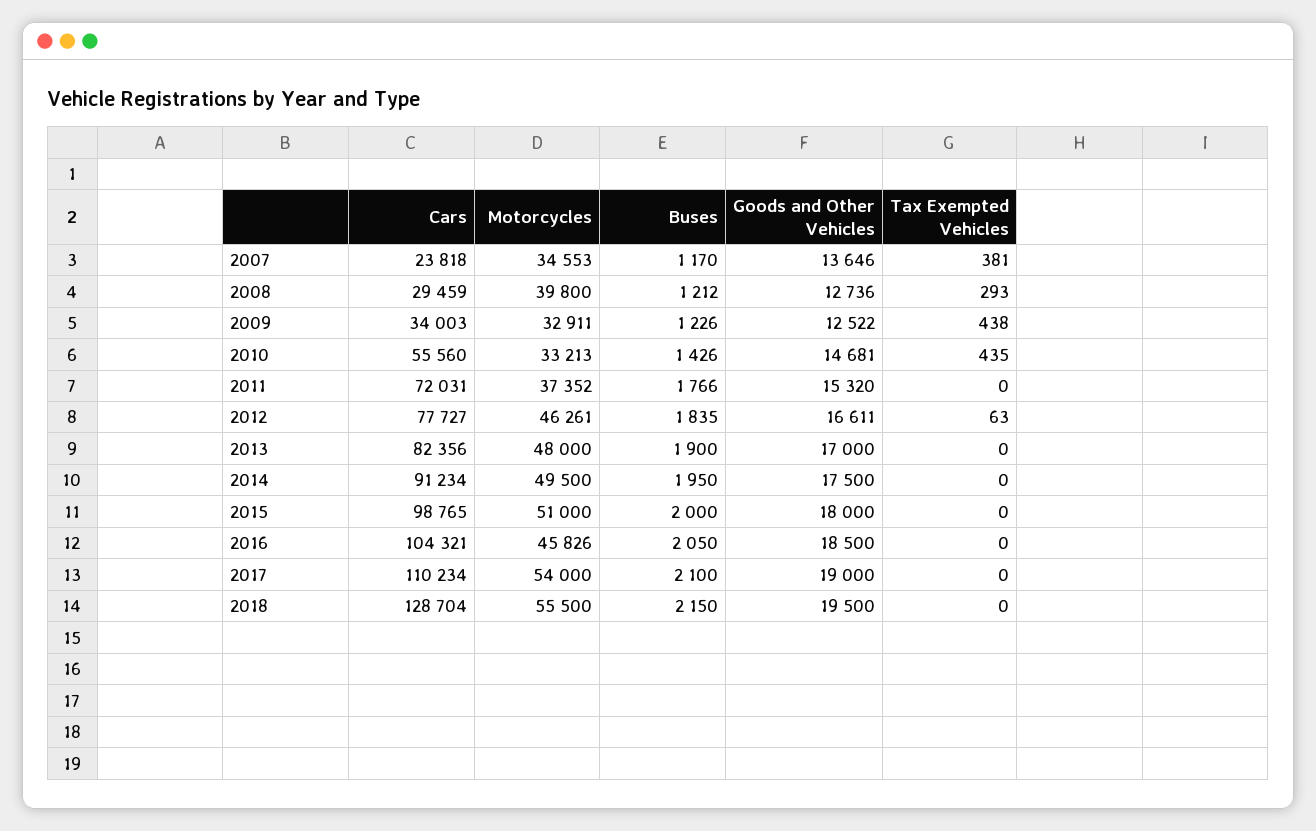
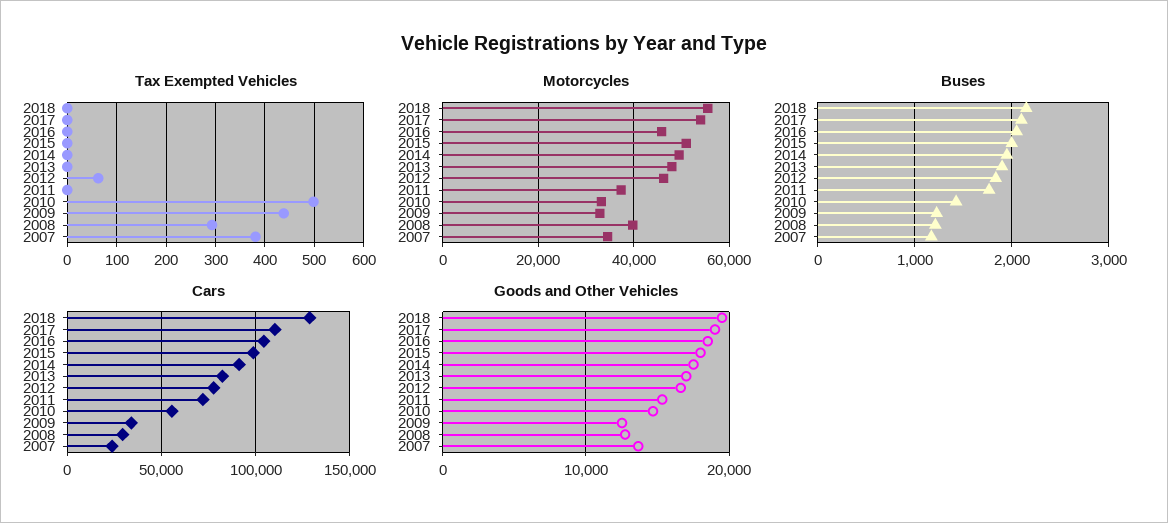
  {
    "Cars": {
      "2007": 23818,
      "2008": 29459,
      "2009": 34003,
      "2010": 55560,
      "2011": 72031,
      "2012": 77727,
      "2013": 82356,
      "2014": 91234,
      "2015": 98765,
      "2016": 104321,
      "2017": 110234,
      "2018": 128704
    },
    "Motorcycles": {
      "2007": 34553,
      "2008": 39800,
      "2009": 32911,
      "2010": 33213,
      "2011": 37352,
      "2012": 46261,
      "2013": 48000,
      "2014": 49500,
      "2015": 51000,
      "2016": 45826,
      "2017": 54000,
      "2018": 55500
    },
    "Buses": {
      "2007": 1170,
      "2008": 1212,
      "2009": 1226,
      "2010": 1426,
      "2011": 1766,
      "2012": 1835,
      "2013": 1900,
      "2014": 1950,
      "2015": 2000,
      "2016": 2050,
      "2017": 2100,
      "2018": 2150
    },
    "Goods and Other Vehicles": {
      "2007": 13646,
      "2008": 12736,
      "2009": 12522,
      "2010": 14681,
      "2011": 15320,
      "2012": 16611,
      "2013": 17000,
      "2014": 17500,
      "2015": 18000,
      "2016": 18500,
      "2017": 19000,
      "2018": 19500
    },
    "Tax Exempted Vehicles": {
      "2007": 381,
      "2008": 293,
      "2009": 438,
-     "2010": 435,
+     "2010": 500,
      "2011": 0,
      "2012": 63,
      "2013": 0,
      "2014": 0,
      "2015": 0,
      "2016": 0,
      "2017": 0,
      "2018": 0
    }
  }

